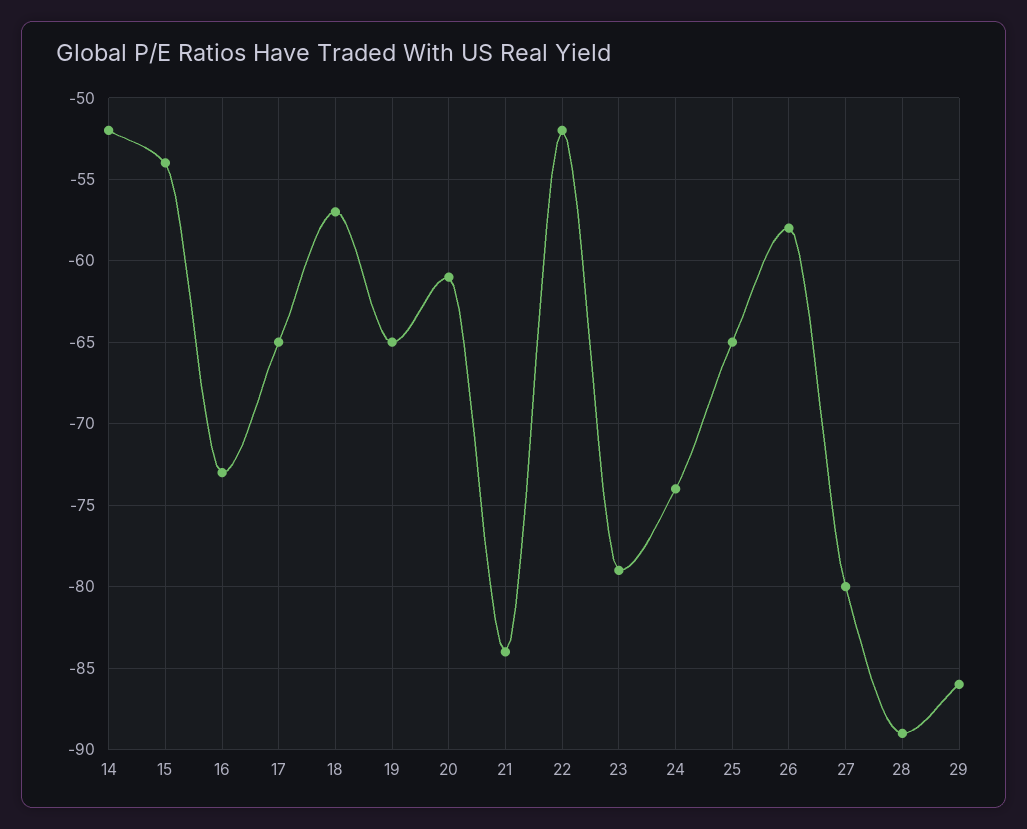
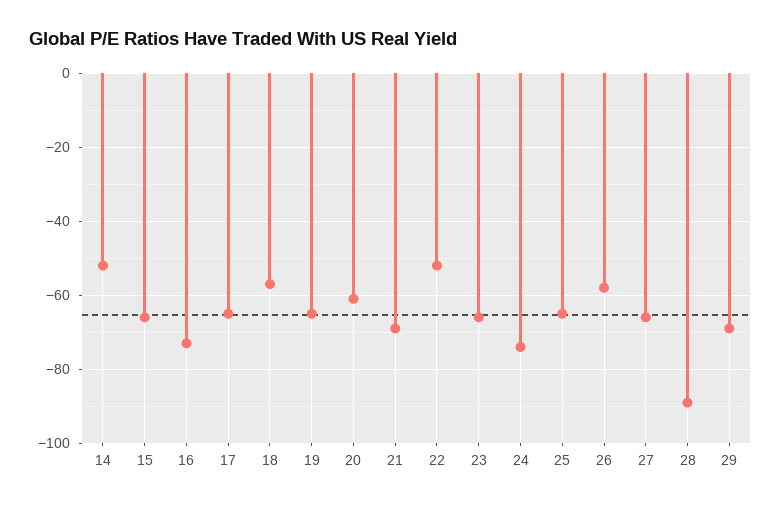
  {
    "14": -52,
-   "15": -54,
+   "15": -65,
    "16": -73,
    "17": -65,
    "18": -57,
    "19": -65,
    "20": -61,
-   "21": -84,
+   "21": -70,
    "22": -52,
-   "23": -79,
+   "23": -65,
    "24": -74,
    "25": -65,
    "26": -58,
-   "27": -80,
+   "27": -65,
    "28": -89,
-   "29": -86
+   "29": -70
  }

